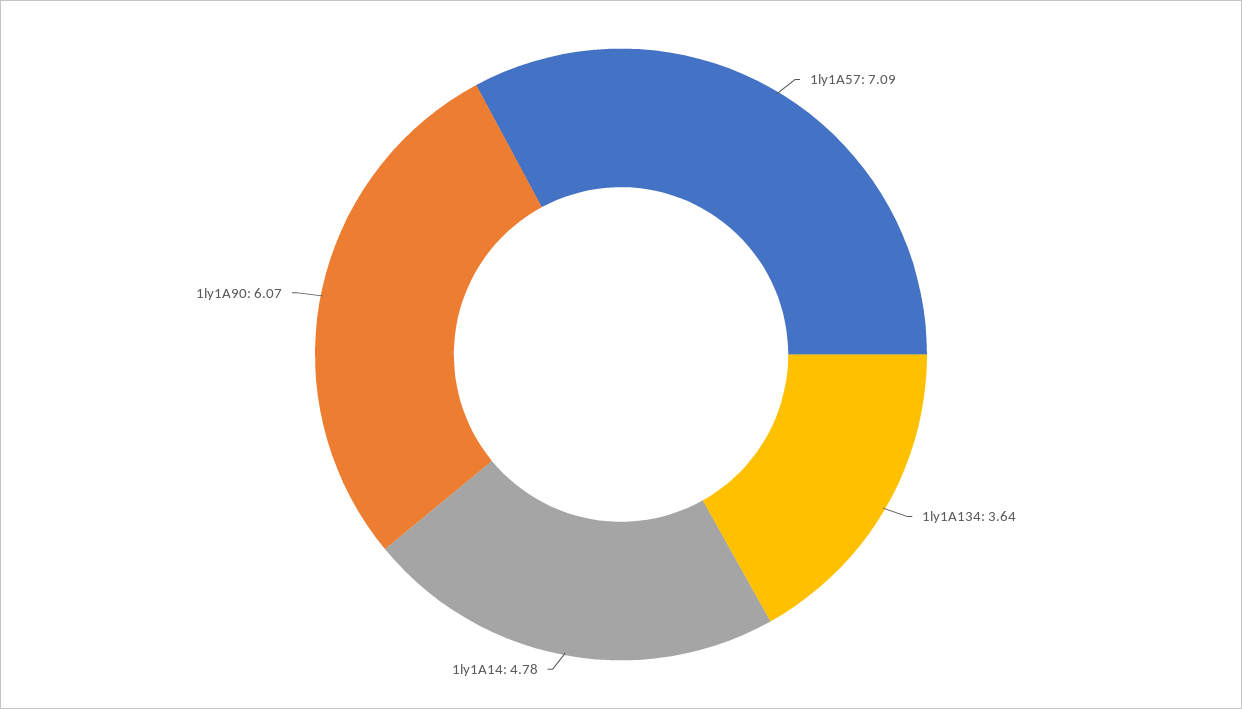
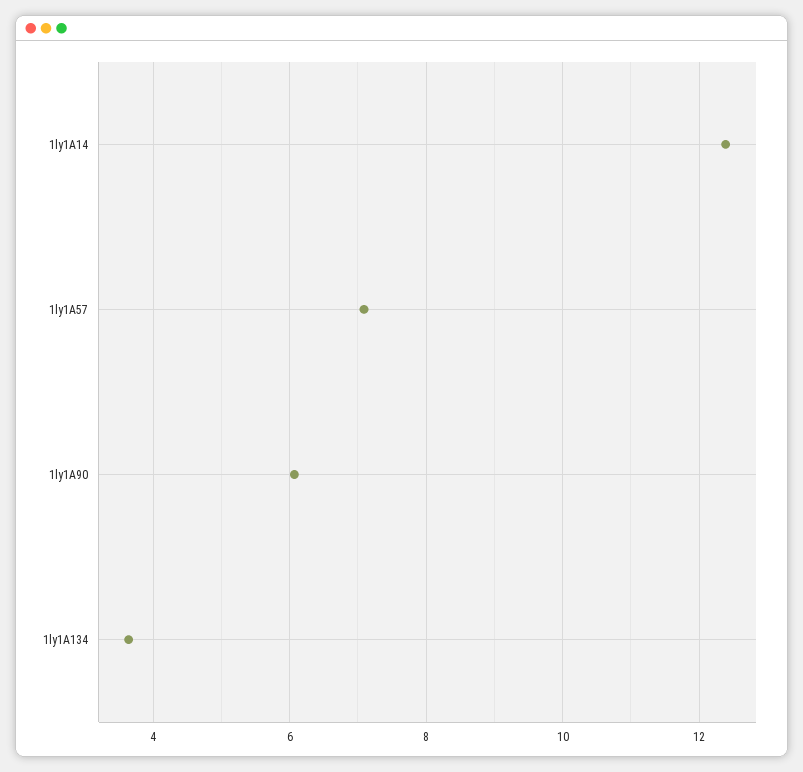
  {
    "1ly1A57": 7.09,
    "1ly1A134": 3.64,
-   "1ly1A14": 4.78,
+   "1ly1A14": 12.4,
    "1ly1A90": 6.07
  }

